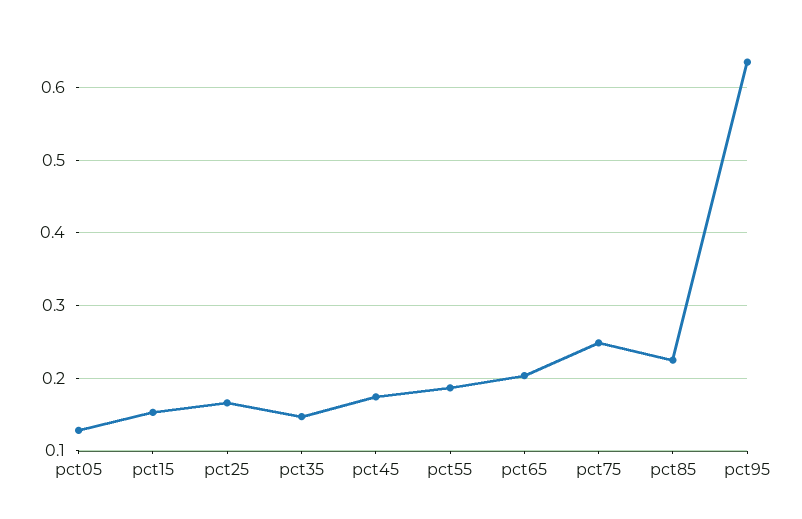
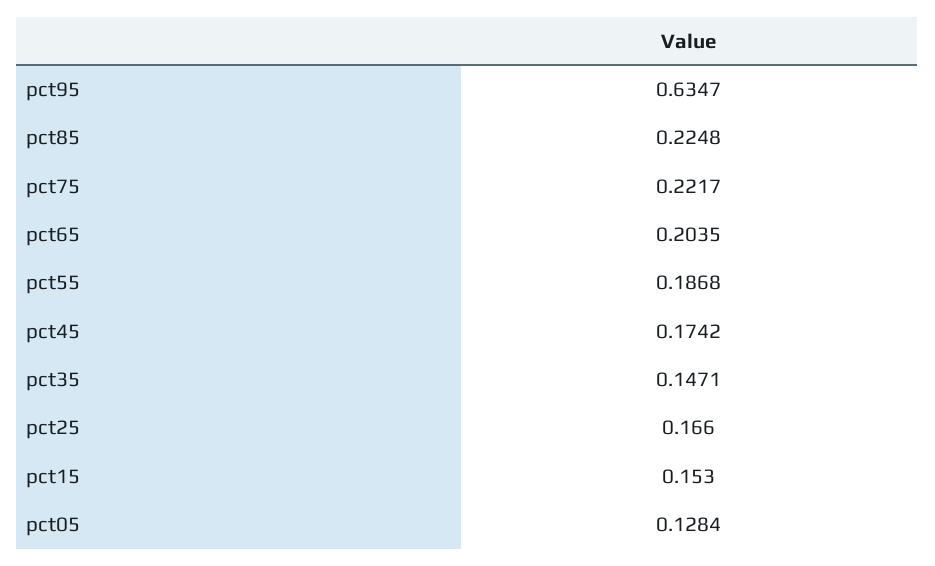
  {
    "pct05": 0.1284,
    "pct15": 0.153,
    "pct25": 0.166,
    "pct35": 0.1471,
    "pct45": 0.1742,
    "pct55": 0.1868,
    "pct65": 0.2035,
-   "pct75": 0.25,
+   "pct75": 0.2217,
    "pct85": 0.2248,
    "pct95": 0.6347
  }

